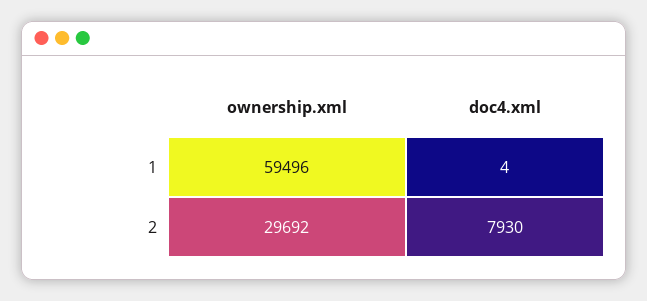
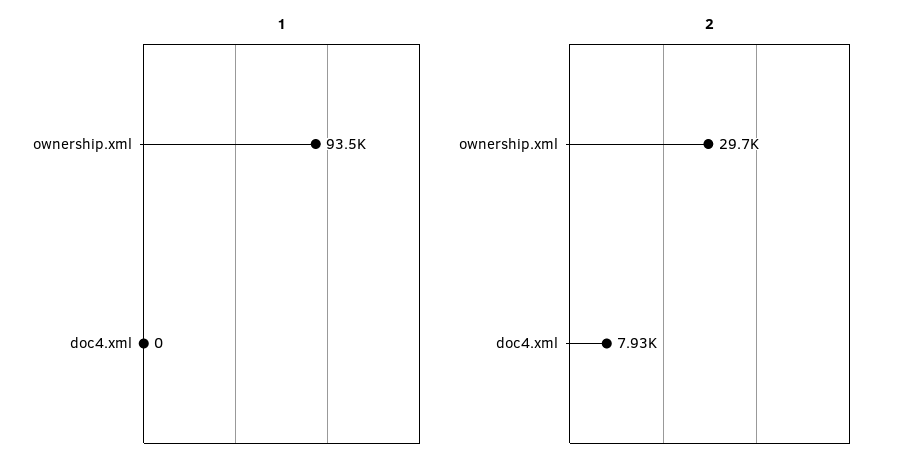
  {
    "1": {
-     "ownership.xml": 59496,
+     "ownership.xml": 93500,
-     "doc4.xml": 4
+     "doc4.xml": 0
    },
    "2": {
      "ownership.xml": 29692,
      "doc4.xml": 7930
    }
  }

